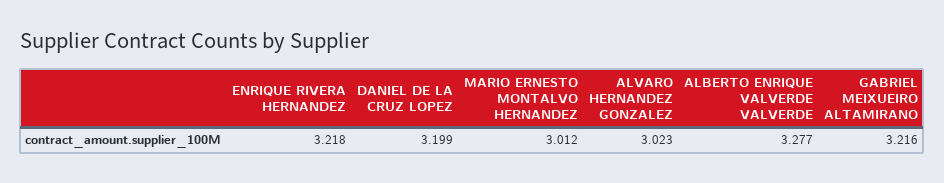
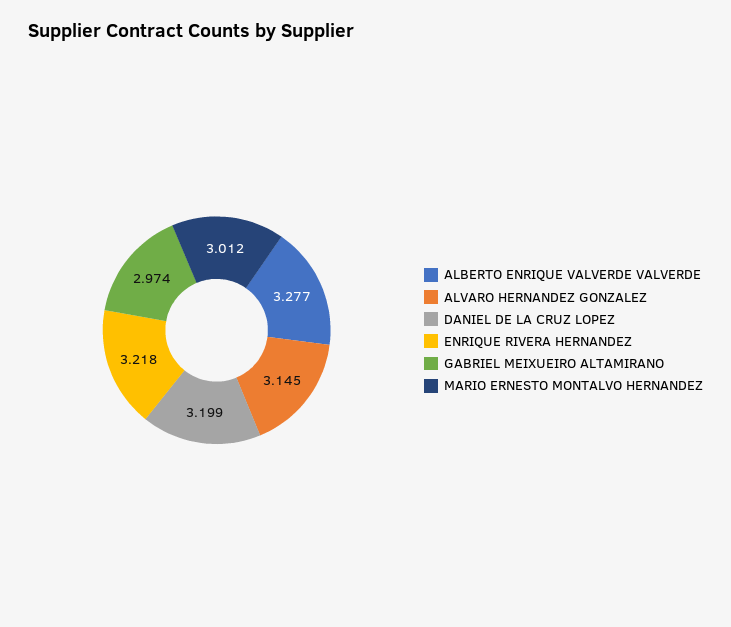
  {
    "ENRIQUE RIVERA HERNANDEZ": 3.218,
    "DANIEL DE LA CRUZ LOPEZ": 3.199,
    "MARIO ERNESTO MONTALVO HERNANDEZ": 3.012,
-   "ALVARO HERNANDEZ GONZALEZ": 3.023,
+   "ALVARO HERNANDEZ GONZALEZ": 3.145,
    "ALBERTO ENRIQUE VALVERDE VALVERDE": 3.277,
-   "GABRIEL MEIXUEIRO ALTAMIRANO": 3.216
+   "GABRIEL MEIXUEIRO ALTAMIRANO": 2.974
  }

